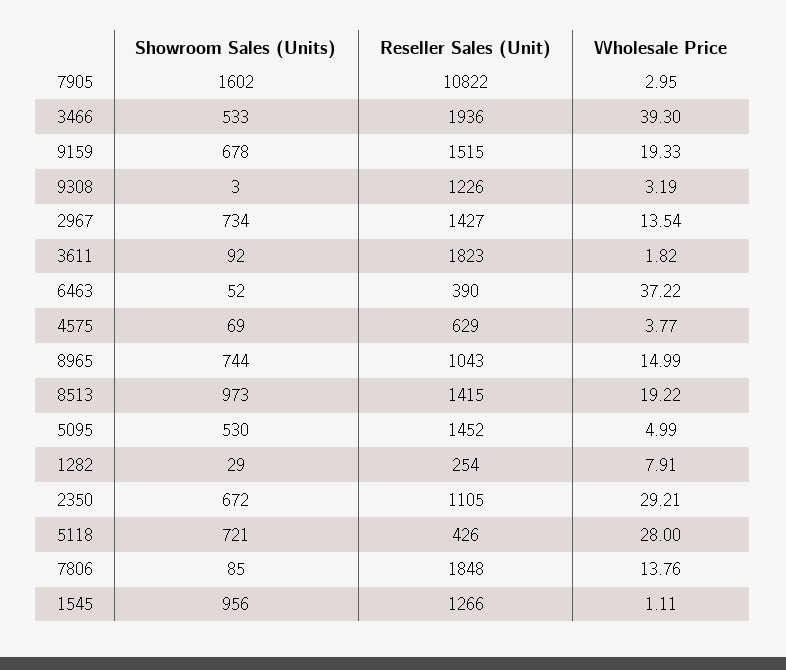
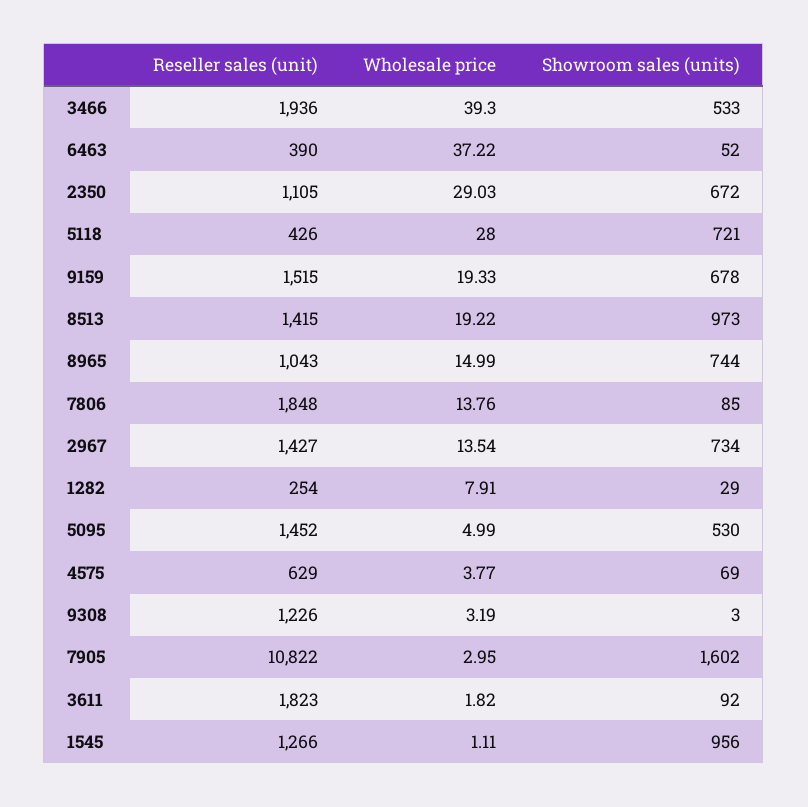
  {
    "Showroom Sales (Units)": {
      "7905": 1602,
      "3466": 533,
      "9159": 678,
      "9308": 3,
      "2967": 734,
      "3611": 92,
      "6463": 52,
      "4575": 69,
      "8965": 744,
      "8513": 973,
      "5095": 530,
      "1282": 29,
      "2350": 672,
      "5118": 721,
      "7806": 85,
      "1545": 956
    },
    "Reseller Sales (Unit)": {
      "7905": 10822,
      "3466": 1936,
      "9159": 1515,
      "9308": 1226,
      "2967": 1427,
      "3611": 1823,
      "6463": 390,
      "4575": 629,
      "8965": 1043,
      "8513": 1415,
      "5095": 1452,
      "1282": 254,
      "2350": 1105,
      "5118": 426,
      "7806": 1848,
      "1545": 1266
    },
    "Wholesale Price": {
      "7905": 2.95,
      "3466": 39.3,
      "9159": 19.33,
      "9308": 3.19,
      "2967": 13.54,
      "3611": 1.82,
      "6463": 37.22,
      "4575": 3.77,
      "8965": 14.99,
      "8513": 19.22,
      "5095": 4.99,
      "1282": 7.91,
-     "2350": 29.21,
+     "2350": 29.03,
      "5118": 28,
      "7806": 13.76,
      "1545": 1.11
    }
  }

